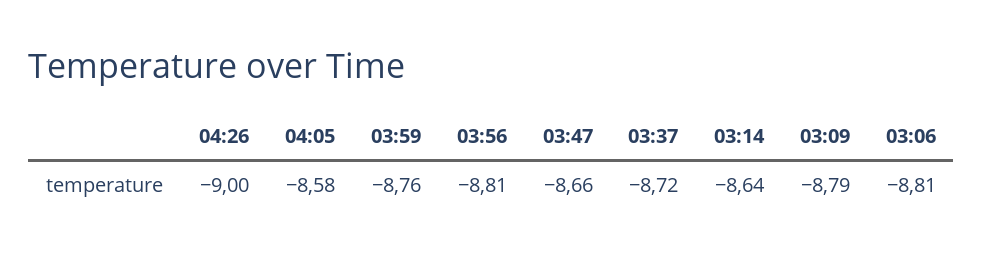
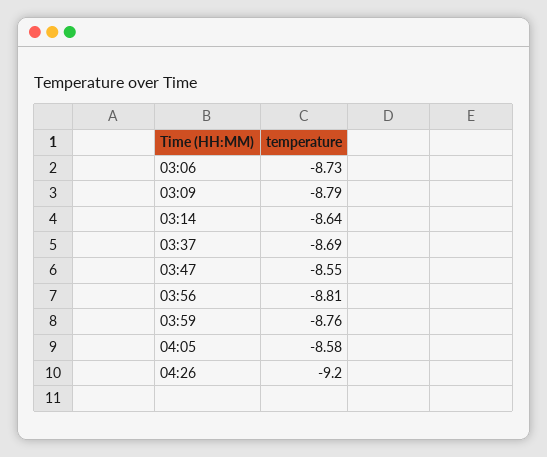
  {
-   "04:26": -9,
+   "04:26": -9.2,
    "04:05": -8.58,
    "03:59": -8.76,
    "03:56": -8.81,
-   "03:47": -8.66,
+   "03:47": -8.55,
-   "03:37": -8.72,
+   "03:37": -8.69,
    "03:14": -8.64,
    "03:09": -8.79,
-   "03:06": -8.81
+   "03:06": -8.73
  }

